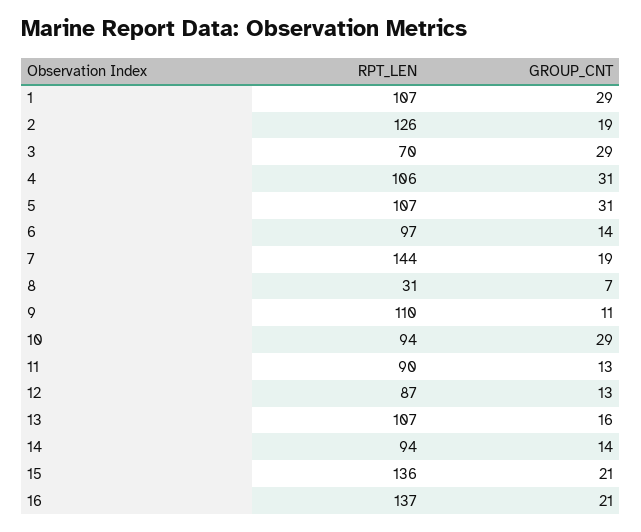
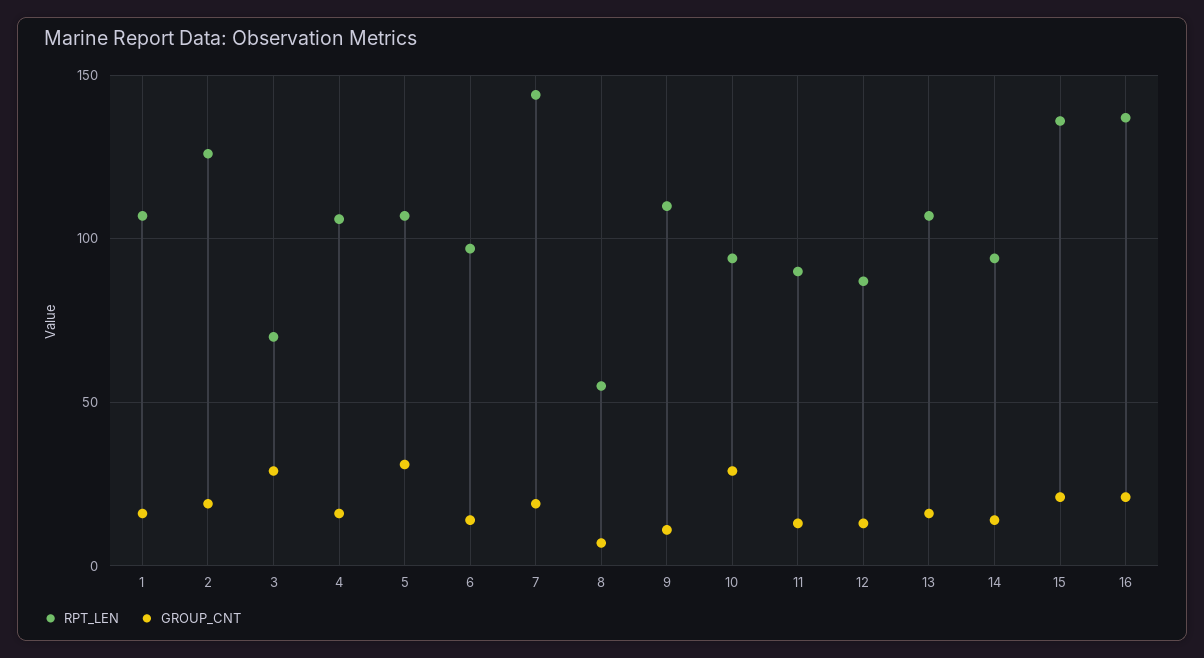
  {
    "RPT_LEN": {
      "1": 107,
      "2": 126,
      "3": 70,
      "4": 106,
      "5": 107,
      "6": 97,
      "7": 144,
-     "8": 31,
+     "8": 55,
      "9": 110,
      "10": 94,
      "11": 90,
      "12": 87,
      "13": 107,
      "14": 94,
      "15": 136,
      "16": 137
    },
    "GROUP_CNT": {
-     "1": 29,
+     "1": 15,
      "2": 19,
      "3": 29,
-     "4": 31,
+     "4": 15,
      "5": 31,
      "6": 14,
      "7": 19,
      "8": 7,
      "9": 11,
      "10": 29,
      "11": 13,
      "12": 13,
      "13": 16,
      "14": 14,
      "15": 21,
      "16": 21
    }
  }

